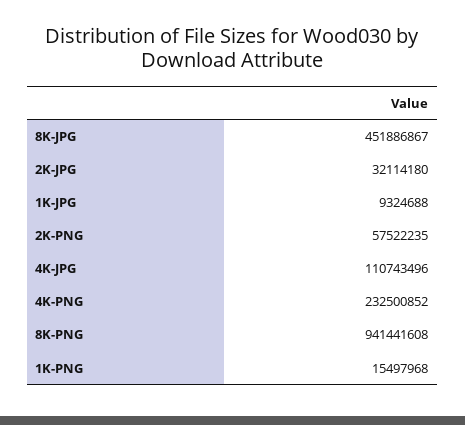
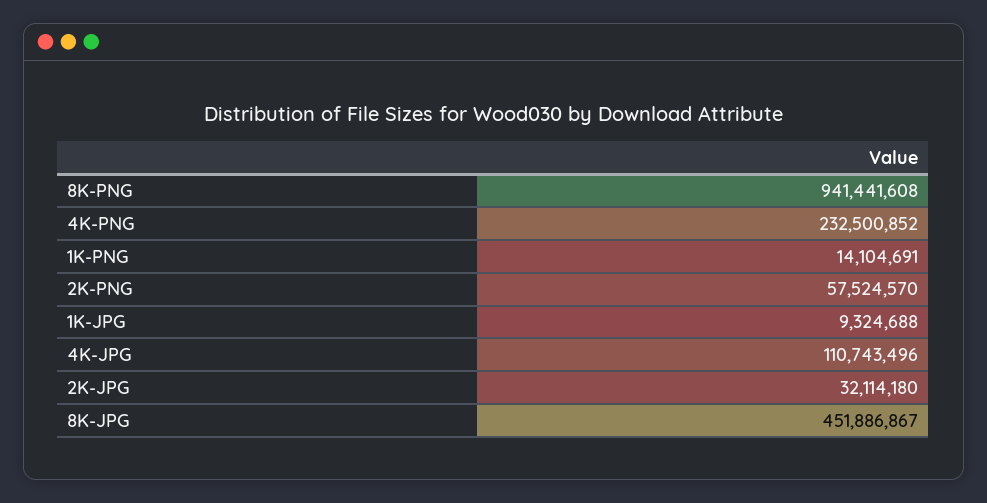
  {
    "8K-JPG": 451886867,
    "2K-JPG": 32114180,
    "1K-JPG": 9324688,
-   "2K-PNG": 57522235,
+   "2K-PNG": 57524570,
    "4K-JPG": 110743496,
    "4K-PNG": 232500852,
    "8K-PNG": 941441608,
-   "1K-PNG": 15497968
+   "1K-PNG": 14104691
  }

